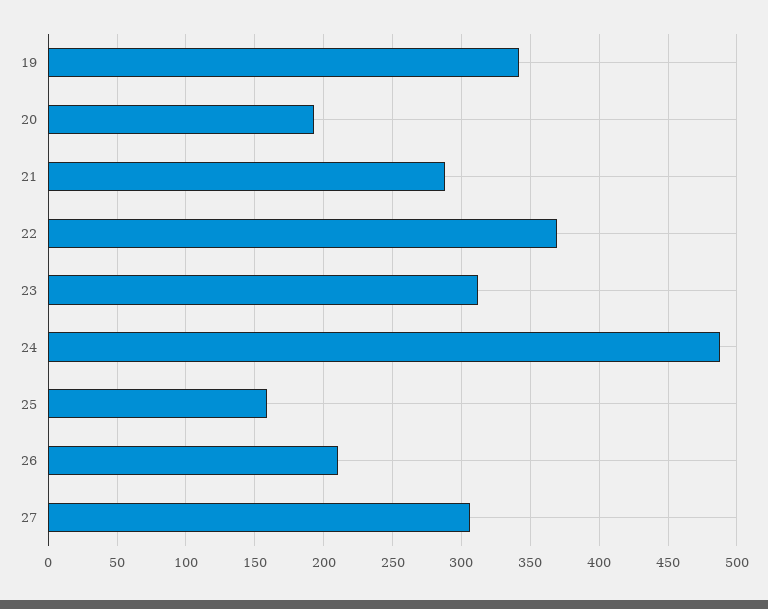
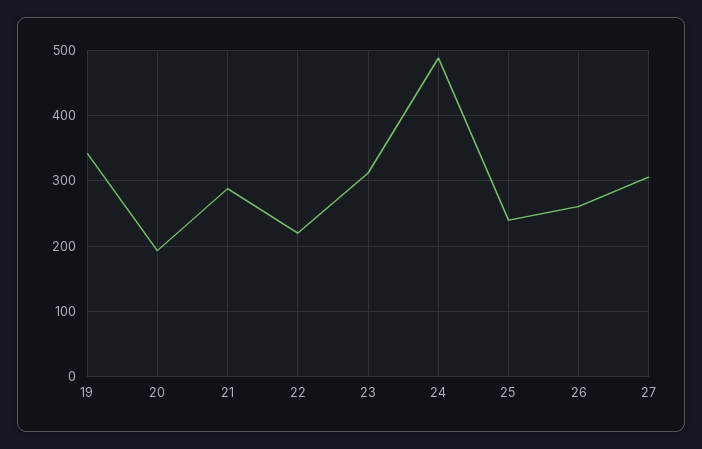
  {
    "19": 340,
    "20": 195,
    "21": 290,
-   "22": 370,
+   "22": 220,
    "23": 310,
    "24": 490,
-   "25": 160,
+   "25": 240,
-   "26": 210,
+   "26": 260,
    "27": 305
  }

